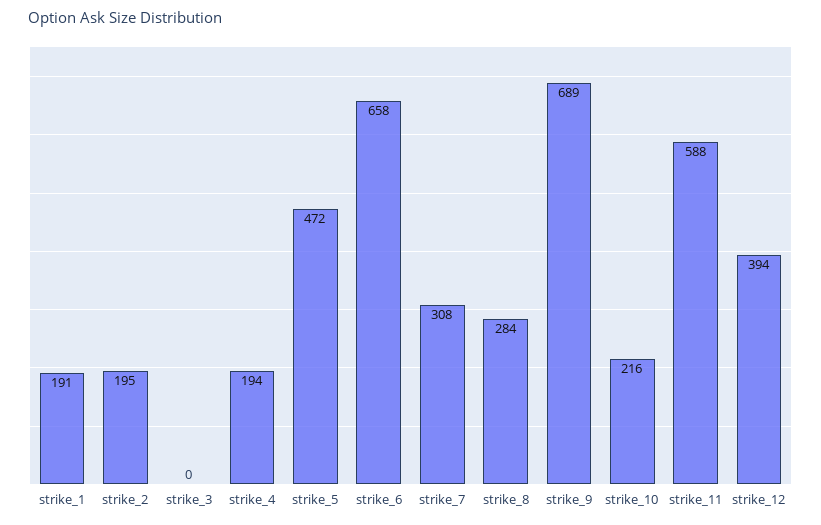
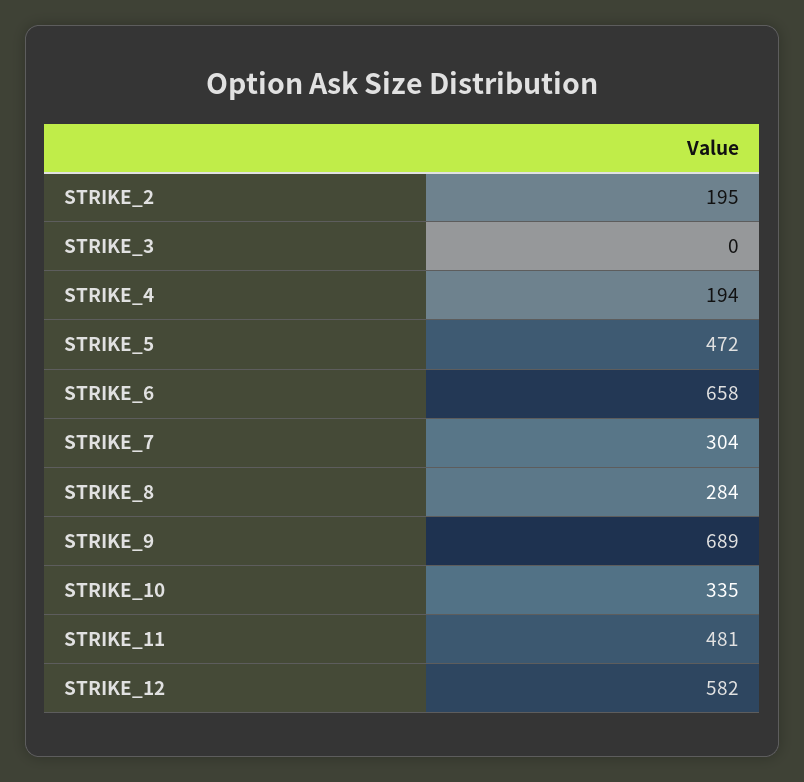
  {
-   "strike_1": 191,
    "strike_2": 195,
    "strike_3": 0,
    "strike_4": 194,
    "strike_5": 472,
    "strike_6": 658,
-   "strike_7": 308,
+   "strike_7": 304,
    "strike_8": 284,
    "strike_9": 689,
-   "strike_10": 216,
+   "strike_10": 335,
-   "strike_11": 588,
+   "strike_11": 481,
-   "strike_12": 394
+   "strike_12": 582
  }

